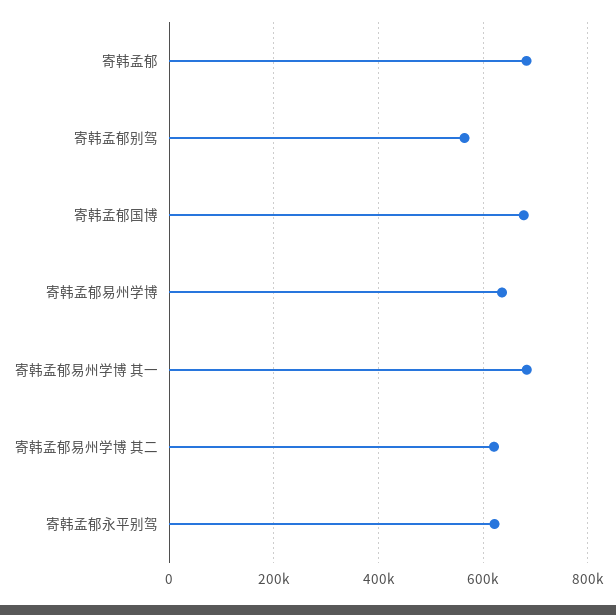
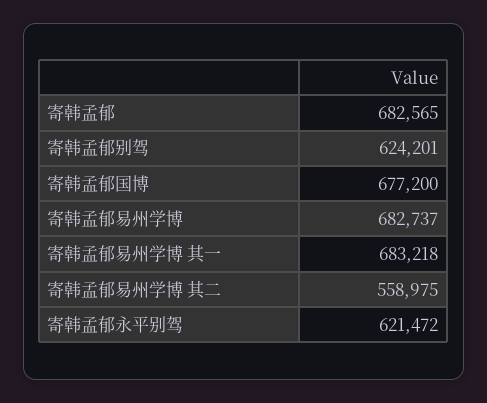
  {
    "寄韩孟郁": 682565,
-   "寄韩孟郁别驾": 560000,
+   "寄韩孟郁别驾": 624201,
    "寄韩孟郁国博": 677200,
-   "寄韩孟郁易州学博": 640000,
+   "寄韩孟郁易州学博": 682737,
    "寄韩孟郁易州学博 其一": 683218,
-   "寄韩孟郁易州学博 其二": 620000,
+   "寄韩孟郁易州学博 其二": 558975,
    "寄韩孟郁永平别驾": 621472
  }

